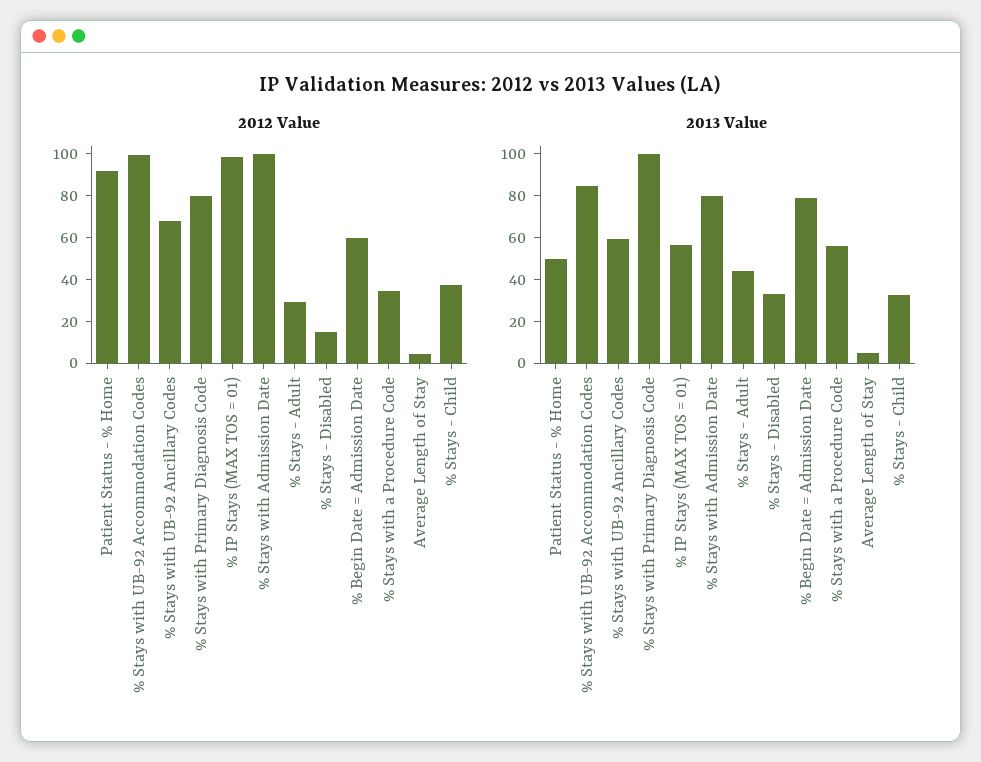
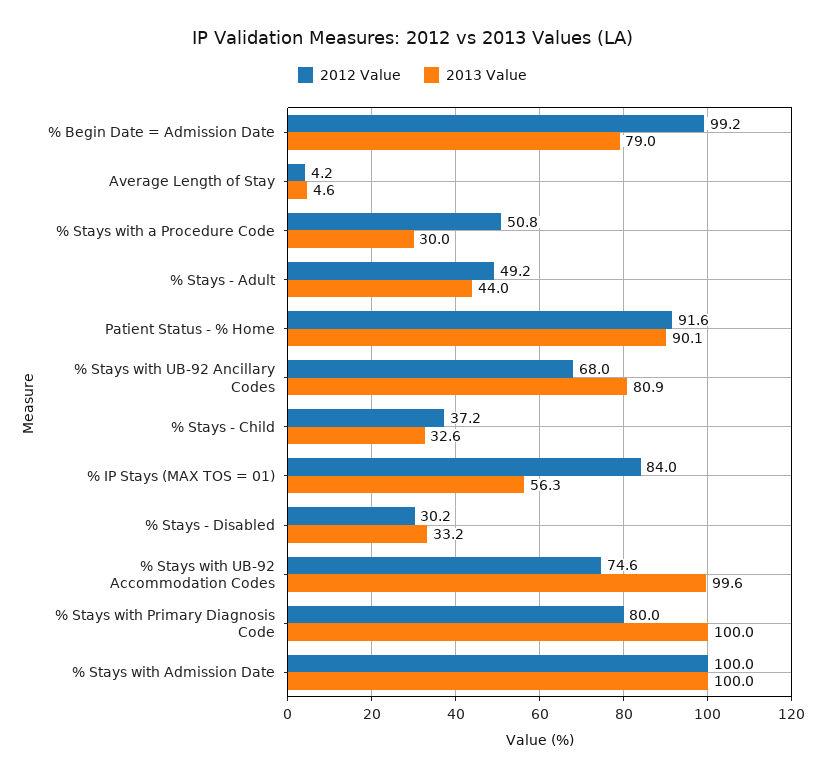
  {
    "2012 Value": {
      "Patient Status - % Home": 91.6,
-     "% Stays with UB-92 Accommodation Codes": 100,
+     "% Stays with UB-92 Accommodation Codes": 74.6,
      "% Stays with UB-92 Ancillary Codes": 68,
      "% Stays with Primary Diagnosis Code": 80,
-     "% IP Stays (MAX TOS = 01)": 100,
+     "% IP Stays (MAX TOS = 01)": 84,
      "% Stays with Admission Date": 100,
-     "% Stays - Adult": 30,
+     "% Stays - Adult": 49.2,
-     "% Stays - Disabled": 15,
+     "% Stays - Disabled": 30.2,
-     "% Begin Date = Admission Date": 60,
+     "% Begin Date = Admission Date": 99.2,
-     "% Stays with a Procedure Code": 35,
+     "% Stays with a Procedure Code": 50.8,
      "Average Length of Stay": 4.2,
      "% Stays - Child": 37.2
    },
    "2013 Value": {
-     "Patient Status - % Home": 50,
+     "Patient Status - % Home": 90.1,
-     "% Stays with UB-92 Accommodation Codes": 85,
+     "% Stays with UB-92 Accommodation Codes": 99.6,
-     "% Stays with UB-92 Ancillary Codes": 60,
+     "% Stays with UB-92 Ancillary Codes": 80.9,
      "% Stays with Primary Diagnosis Code": 100,
      "% IP Stays (MAX TOS = 01)": 56.3,
-     "% Stays with Admission Date": 80,
+     "% Stays with Admission Date": 100,
      "% Stays - Adult": 44,
      "% Stays - Disabled": 33.2,
      "% Begin Date = Admission Date": 79,
-     "% Stays with a Procedure Code": 55,
+     "% Stays with a Procedure Code": 30,
      "Average Length of Stay": 4.6,
      "% Stays - Child": 32.6
    }
  }

